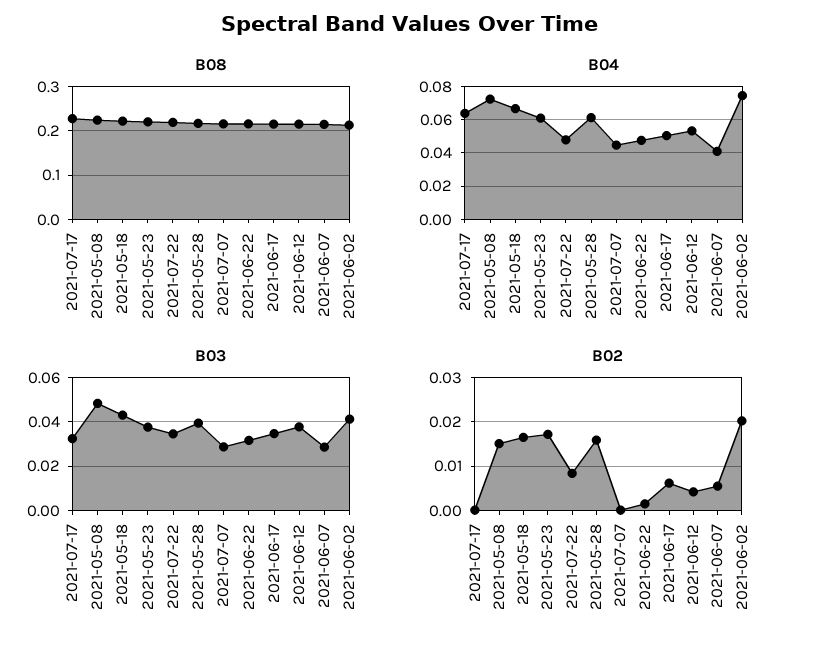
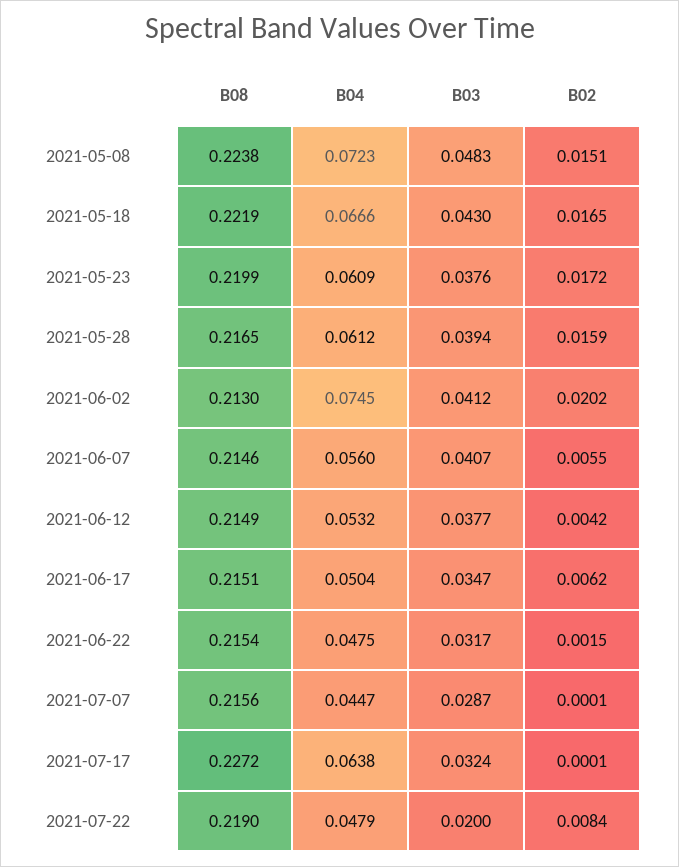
  {
    "B08": {
      "2021-07-17": 0.2272,
      "2021-05-08": 0.2238,
      "2021-05-18": 0.2219,
      "2021-05-23": 0.2199,
      "2021-07-22": 0.219,
      "2021-05-28": 0.2165,
      "2021-07-07": 0.2156,
      "2021-06-22": 0.2154,
      "2021-06-17": 0.2151,
      "2021-06-12": 0.2149,
      "2021-06-07": 0.2146,
      "2021-06-02": 0.213
    },
    "B04": {
      "2021-07-17": 0.0638,
      "2021-05-08": 0.0723,
      "2021-05-18": 0.0666,
      "2021-05-23": 0.0609,
      "2021-07-22": 0.0479,
      "2021-05-28": 0.0612,
      "2021-07-07": 0.0447,
      "2021-06-22": 0.0475,
      "2021-06-17": 0.0504,
      "2021-06-12": 0.0532,
-     "2021-06-07": 0.04,
+     "2021-06-07": 0.056,
      "2021-06-02": 0.0745
    },
    "B03": {
      "2021-07-17": 0.0324,
      "2021-05-08": 0.0483,
      "2021-05-18": 0.043,
      "2021-05-23": 0.0376,
-     "2021-07-22": 0.035,
+     "2021-07-22": 0.02,
      "2021-05-28": 0.0394,
      "2021-07-07": 0.0287,
      "2021-06-22": 0.0317,
      "2021-06-17": 0.0347,
      "2021-06-12": 0.0377,
-     "2021-06-07": 0.03,
+     "2021-06-07": 0.0407,
      "2021-06-02": 0.0412
    },
    "B02": {
      "2021-07-17": 0.0001,
      "2021-05-08": 0.0151,
      "2021-05-18": 0.0165,
      "2021-05-23": 0.0172,
      "2021-07-22": 0.0084,
      "2021-05-28": 0.0159,
      "2021-07-07": 0.0001,
      "2021-06-22": 0.0015,
      "2021-06-17": 0.0062,
      "2021-06-12": 0.0042,
      "2021-06-07": 0.0055,
      "2021-06-02": 0.0202
    }
  }

